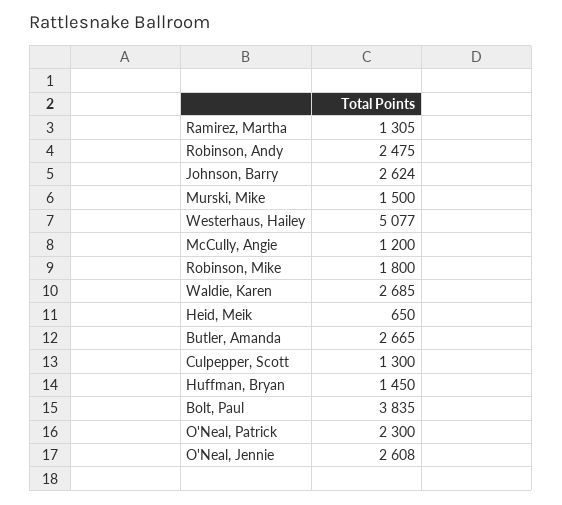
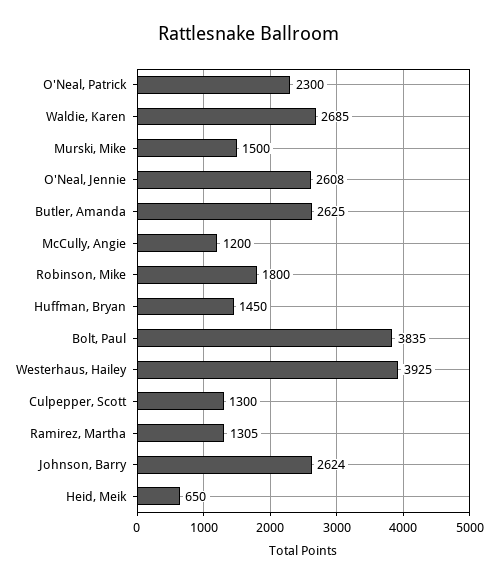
  {
    "Ramirez, Martha": 1305,
-   "Robinson, Andy": 2475,
    "Johnson, Barry": 2624,
    "Murski, Mike": 1500,
-   "Westerhaus, Hailey": 5077,
+   "Westerhaus, Hailey": 3925,
    "McCully, Angie": 1200,
    "Robinson, Mike": 1800,
    "Waldie, Karen": 2685,
    "Heid, Meik": 650,
-   "Butler, Amanda": 2665,
+   "Butler, Amanda": 2625,
    "Culpepper, Scott": 1300,
    "Huffman, Bryan": 1450,
    "Bolt, Paul": 3835,
    "O'Neal, Patrick": 2300,
    "O'Neal, Jennie": 2608
  }

